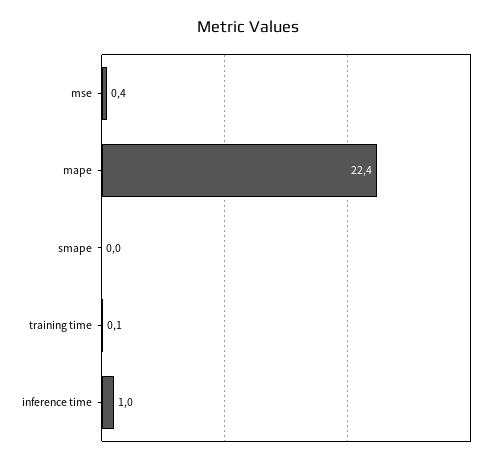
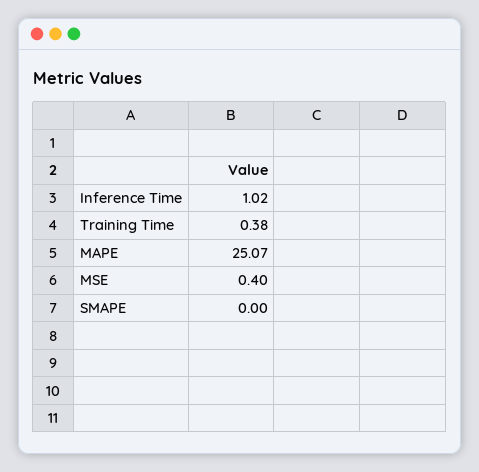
  {
    "mse": 0.4,
-   "mape": 22.4,
+   "mape": 25.07,
    "smape": 0,
-   "training time": 0.1,
+   "training time": 0.38,
    "inference time": 1.02
  }

